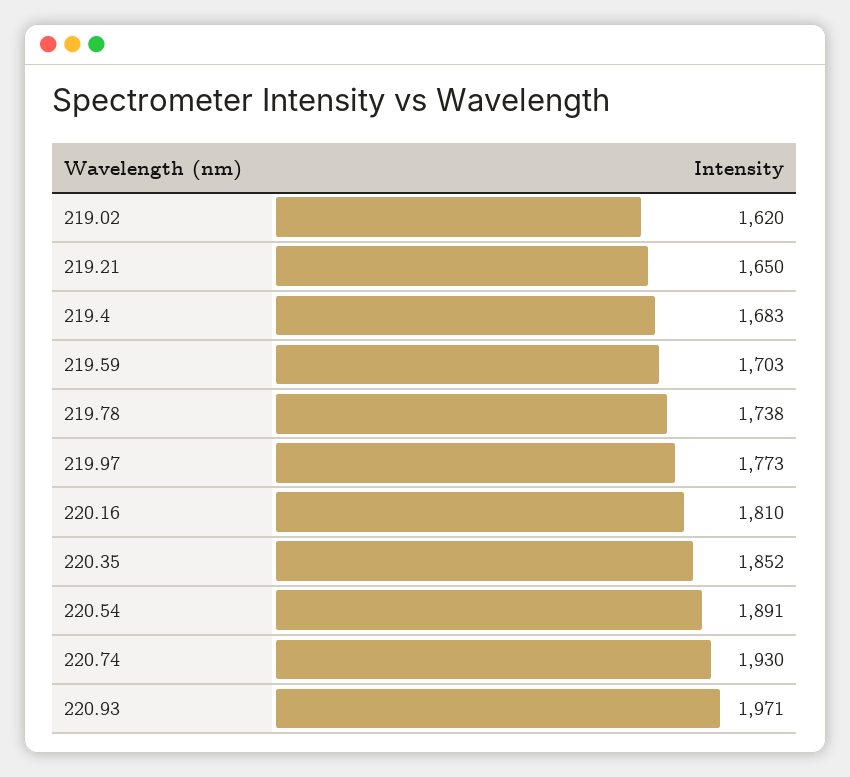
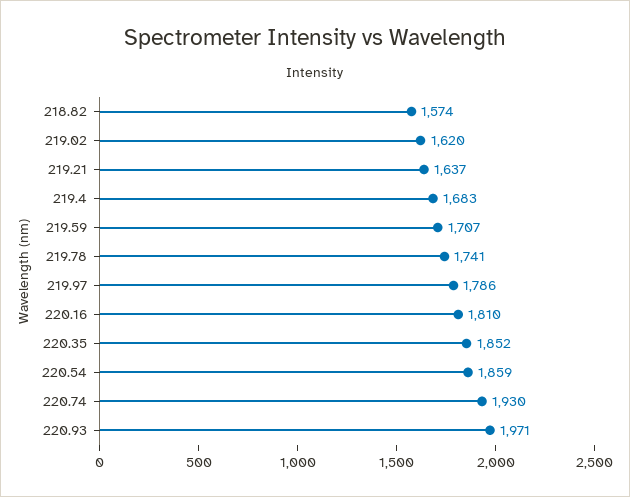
  {
    "219.02": 1620,
-   "219.21": 1650,
+   "219.21": 1637,
    "219.4": 1683,
-   "219.59": 1703,
+   "219.59": 1707,
-   "219.78": 1738,
+   "219.78": 1741,
-   "219.97": 1773,
+   "219.97": 1786,
    "220.16": 1810,
    "220.35": 1852,
-   "220.54": 1891,
+   "220.54": 1859,
    "220.74": 1930,
-   "220.93": 1971
+   "220.93": 1971,
+   "218.82": 1574
  }

